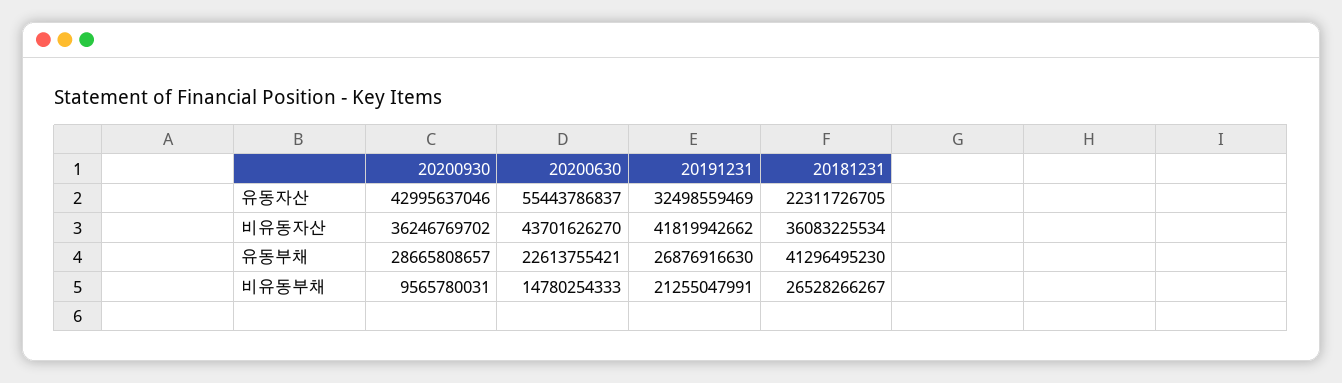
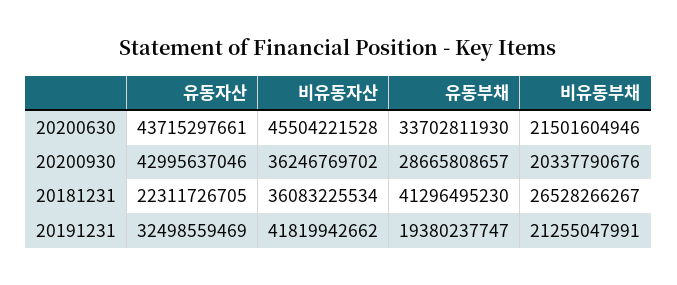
  {
    "20200930": {
      "유동자산": 42995637046,
      "비유동자산": 36246769702,
      "유동부채": 28665808657,
-     "비유동부채": 9565780031
+     "비유동부채": 20337790676
    },
    "20200630": {
-     "유동자산": 55443786837,
+     "유동자산": 43715297661,
-     "비유동자산": 43701626270,
+     "비유동자산": 45504221528,
-     "유동부채": 22613755421,
+     "유동부채": 33702811930,
-     "비유동부채": 14780254333
+     "비유동부채": 21501604946
    },
    "20191231": {
      "유동자산": 32498559469,
      "비유동자산": 41819942662,
-     "유동부채": 26876916630,
+     "유동부채": 19380237747,
      "비유동부채": 21255047991
    },
    "20181231": {
      "유동자산": 22311726705,
      "비유동자산": 36083225534,
      "유동부채": 41296495230,
      "비유동부채": 26528266267
    }
  }

